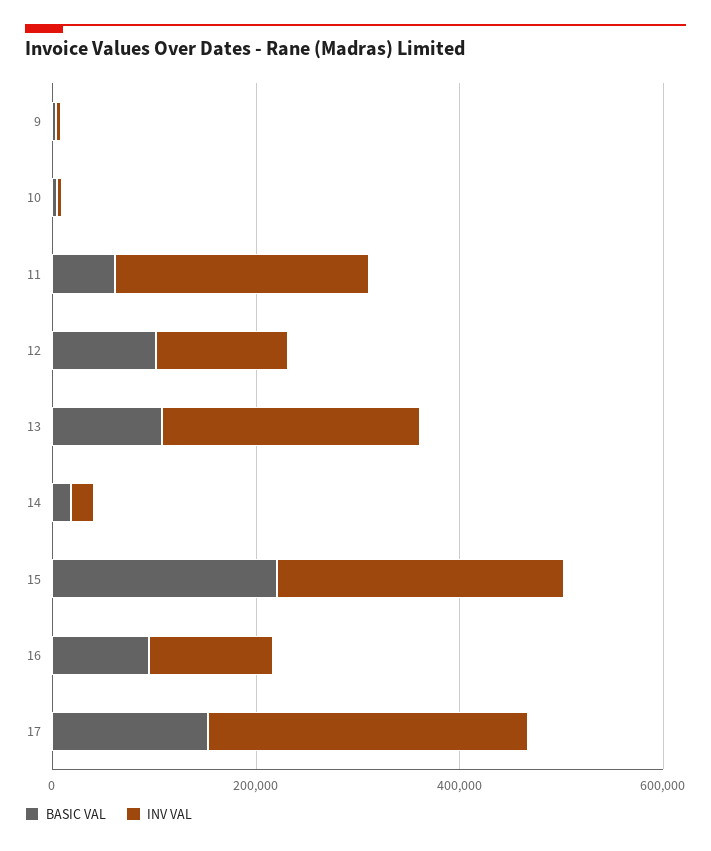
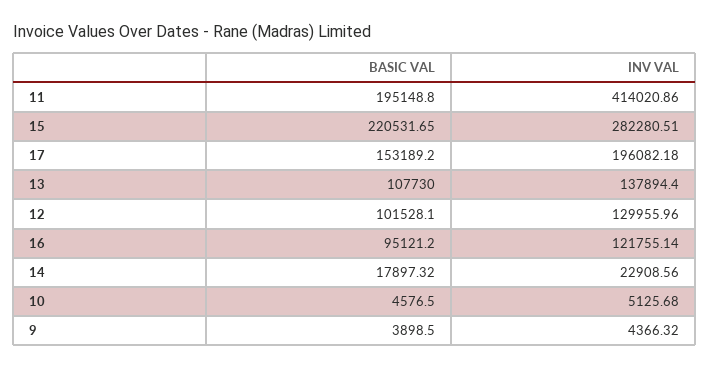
  {
    "BASIC VAL": {
      "9": 3898.5,
      "10": 4576.5,
-     "11": 50000,
+     "11": 195148.8,
      "12": 101528.1,
      "13": 107730,
      "14": 17897.32,
      "15": 220531.65,
      "16": 95121.2,
      "17": 153189.2
    },
    "INV VAL": {
      "9": 4366.32,
      "10": 5125.68,
-     "11": 250000,
+     "11": 414020.86,
      "12": 129955.96,
-     "13": 250000,
+     "13": 137894.4,
      "14": 22908.56,
      "15": 282280.51,
      "16": 121755.14,
-     "17": 300000
+     "17": 196082.18
    }
  }

